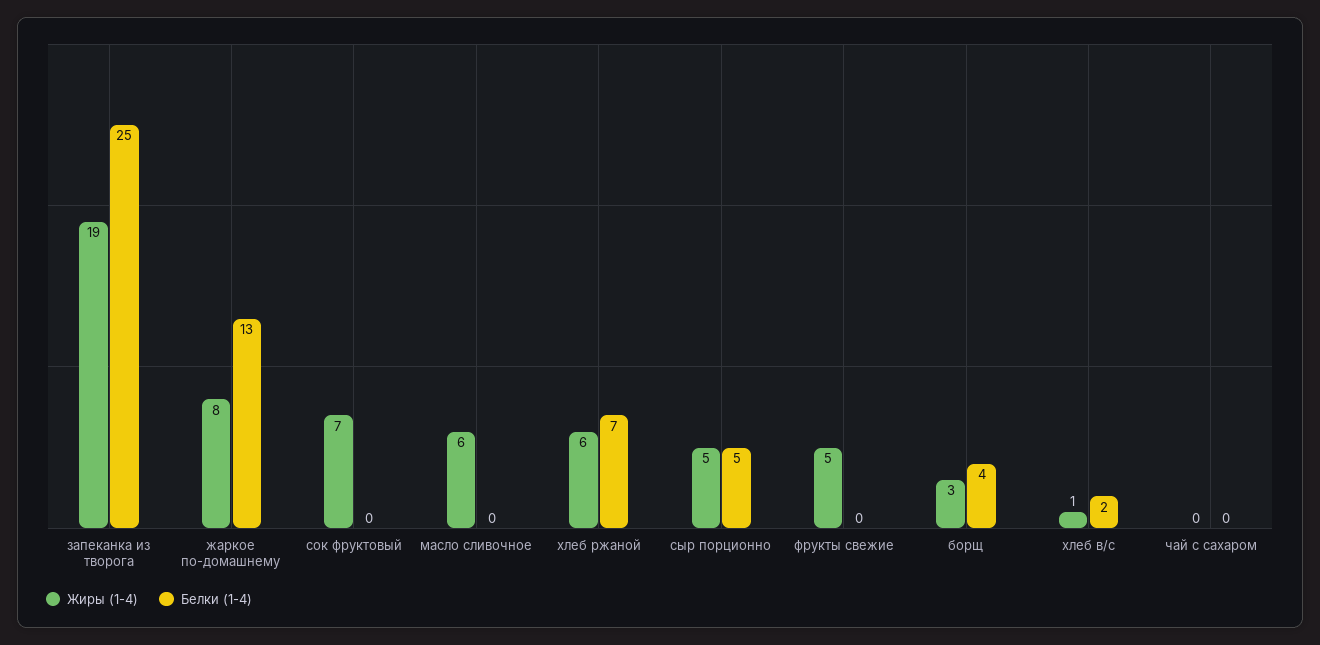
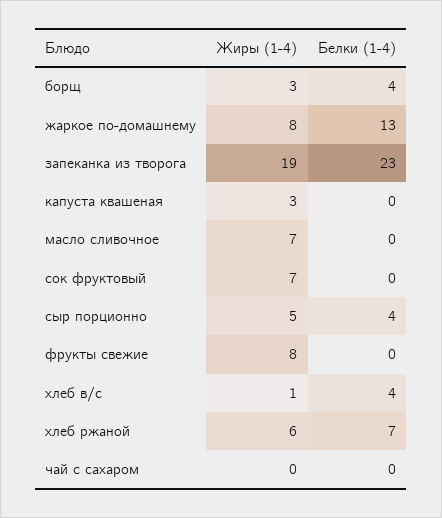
  {
    "Жиры (1-4)": {
      "запеканка из творога": 19,
      "жаркое по-домашнему": 8,
      "сок фруктовый": 7,
-     "масло сливочное": 6,
+     "масло сливочное": 7,
      "хлеб ржаной": 6,
      "сыр порционно": 5,
-     "фрукты свежие": 5,
+     "фрукты свежие": 8,
      "борщ": 3,
      "хлеб в/с": 1,
-     "чай с сахаром": 0
+     "чай с сахаром": 0,
+     "капуста квашеная": 3
    },
    "Белки (1-4)": {
-     "запеканка из творога": 25,
+     "запеканка из творога": 23,
      "жаркое по-домашнему": 13,
      "сок фруктовый": 0,
      "масло сливочное": 0,
      "хлеб ржаной": 7,
-     "сыр порционно": 5,
+     "сыр порционно": 4,
      "фрукты свежие": 0,
      "борщ": 4,
-     "хлеб в/с": 2,
+     "хлеб в/с": 4,
-     "чай с сахаром": 0
+     "чай с сахаром": 0,
+     "капуста квашеная": 0
    }
  }

